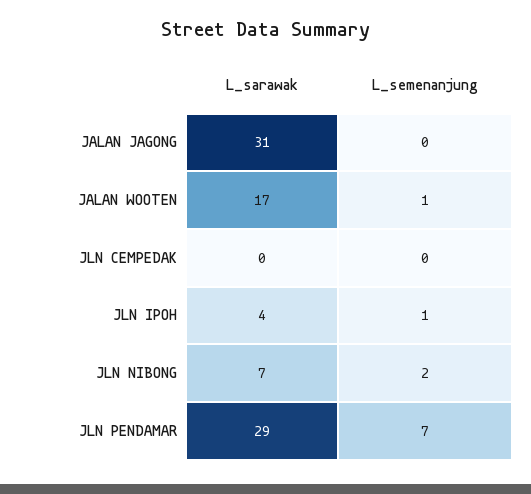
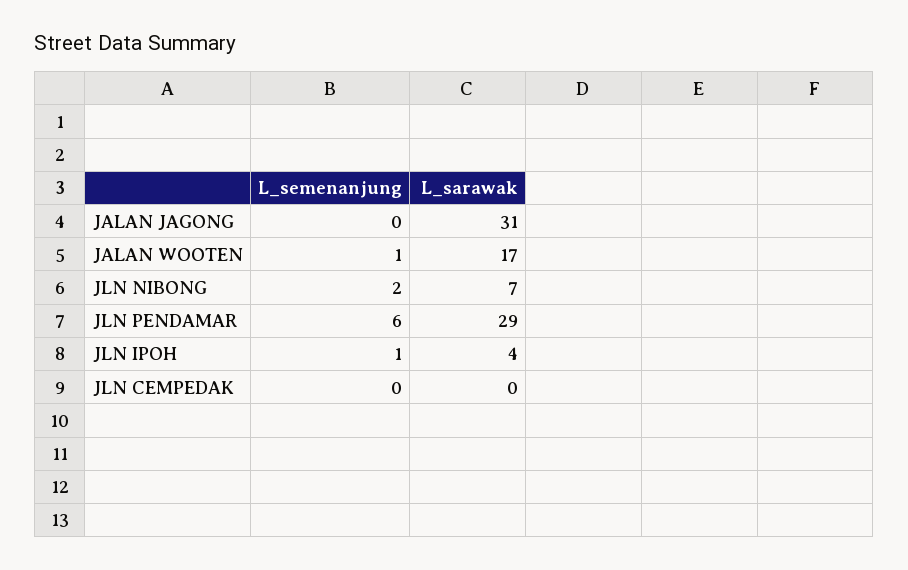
  {
    "L_sarawak": {
      "JALAN JAGONG": 31,
      "JALAN WOOTEN": 17,
      "JLN CEMPEDAK": 0,
      "JLN IPOH": 4,
      "JLN NIBONG": 7,
      "JLN PENDAMAR": 29
    },
    "L_semenanjung": {
      "JALAN JAGONG": 0,
      "JALAN WOOTEN": 1,
      "JLN CEMPEDAK": 0,
      "JLN IPOH": 1,
      "JLN NIBONG": 2,
-     "JLN PENDAMAR": 7
+     "JLN PENDAMAR": 6
    }
  }

